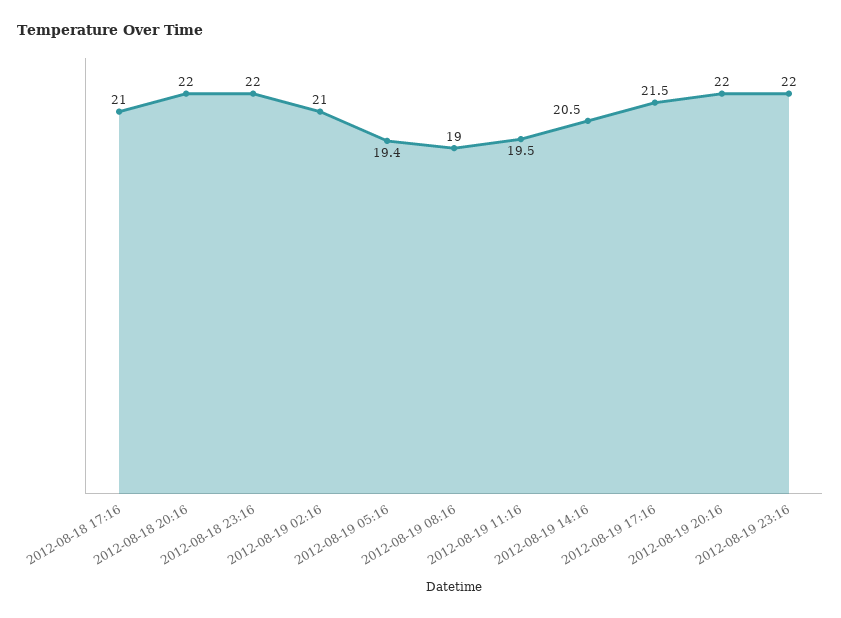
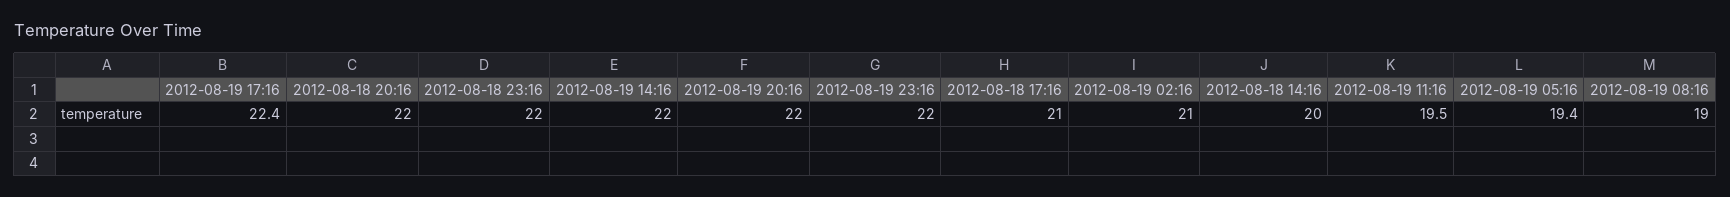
  {
    "2012-08-18 17:16": 21,
    "2012-08-18 20:16": 22,
    "2012-08-18 23:16": 22,
    "2012-08-19 02:16": 21,
    "2012-08-19 05:16": 19.4,
    "2012-08-19 08:16": 19,
    "2012-08-19 11:16": 19.5,
-   "2012-08-19 14:16": 20.5,
+   "2012-08-19 14:16": 22,
-   "2012-08-19 17:16": 21.5,
+   "2012-08-19 17:16": 22.4,
    "2012-08-19 20:16": 22,
-   "2012-08-19 23:16": 22
+   "2012-08-19 23:16": 22,
+   "2012-08-18 14:16": 20
  }

